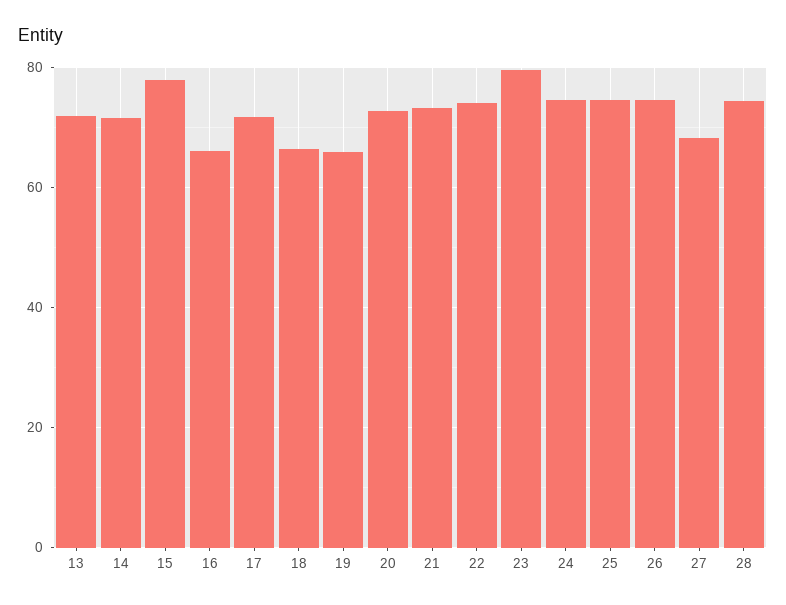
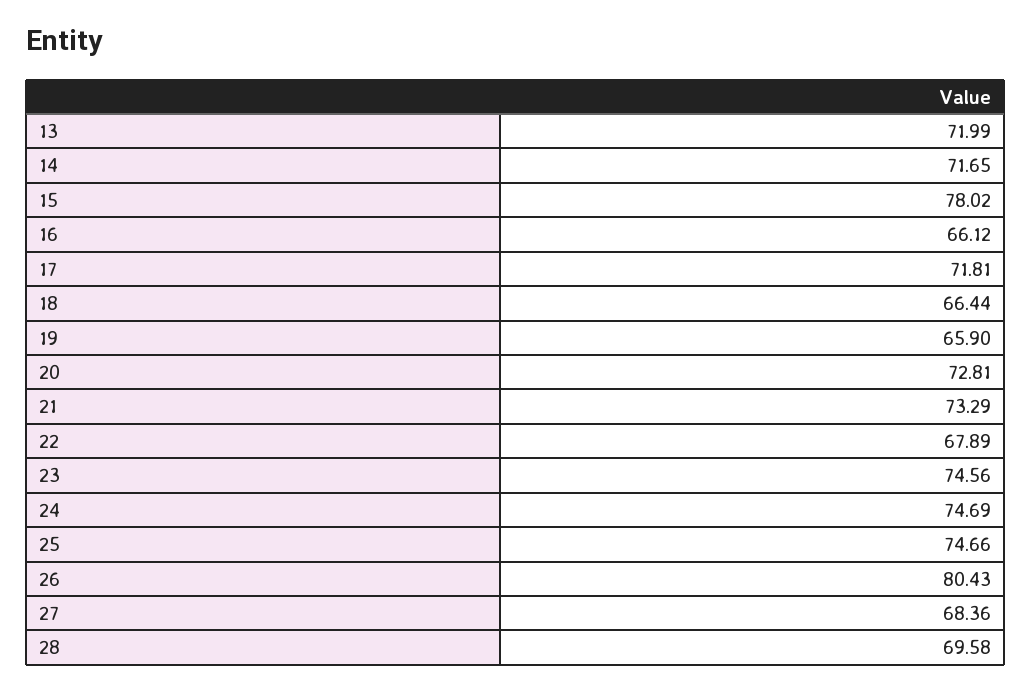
  {
    "13": 71.99,
    "14": 71.65,
    "15": 78.02,
    "16": 66.12,
    "17": 71.81,
    "18": 66.44,
    "19": 65.9,
    "20": 72.81,
    "21": 73.29,
-   "22": 74,
+   "22": 67.89,
-   "23": 80,
+   "23": 74.56,
    "24": 74.69,
    "25": 74.66,
-   "26": 74,
+   "26": 80.43,
    "27": 68.36,
-   "28": 74
+   "28": 69.58
  }

